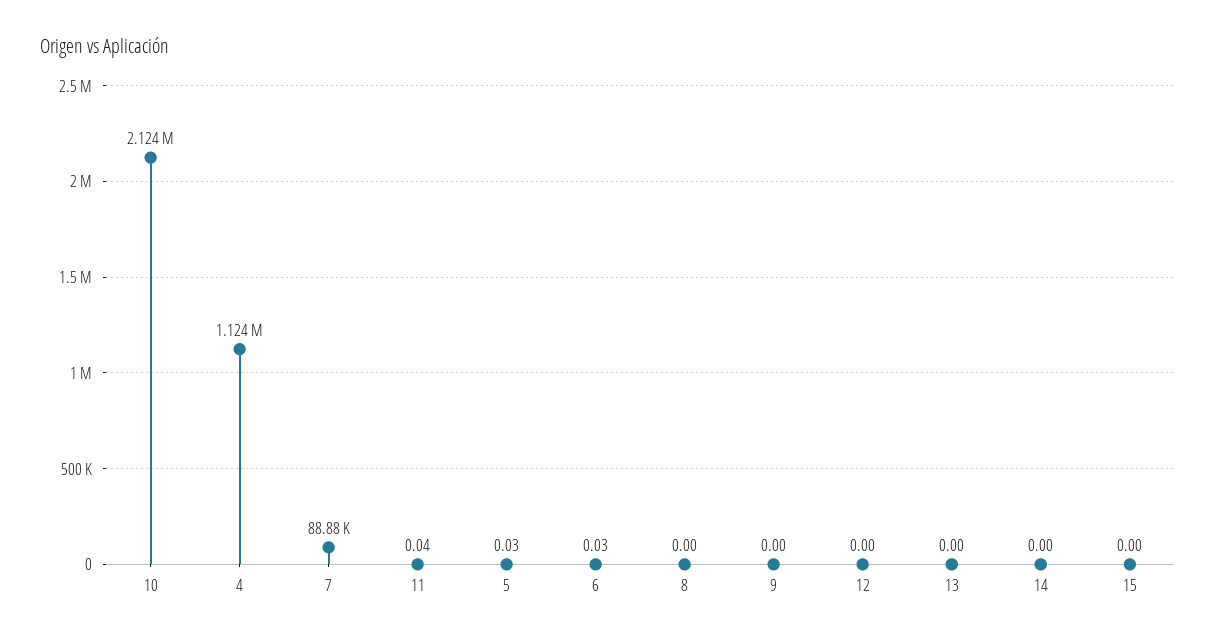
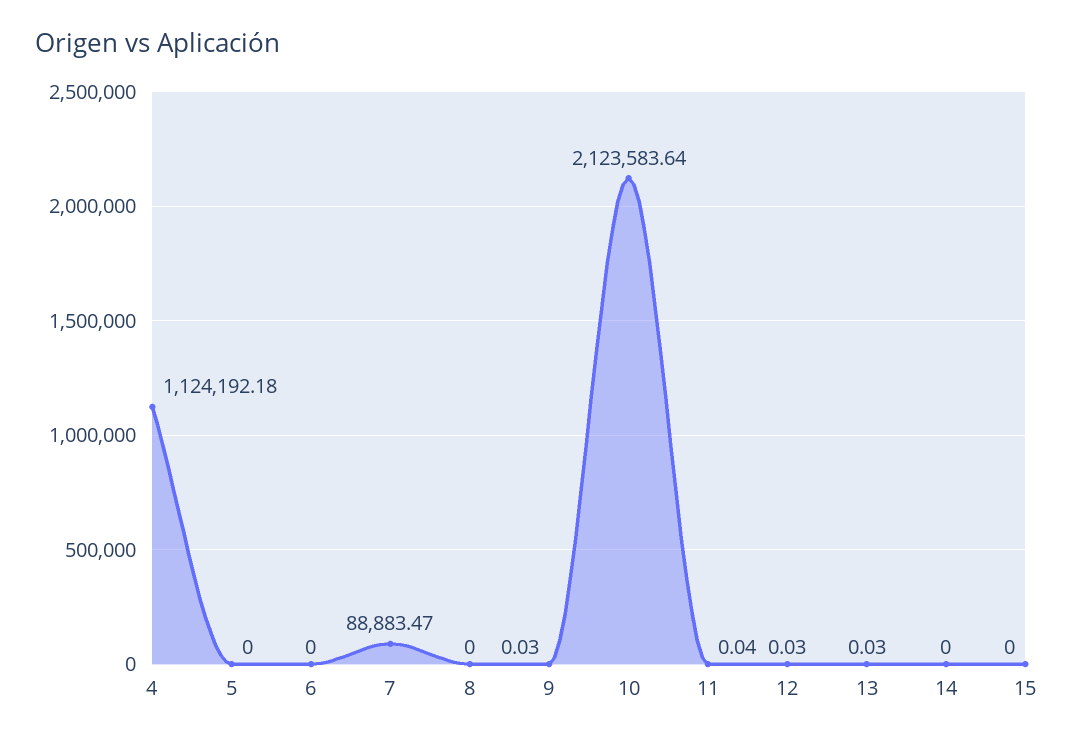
  {
    "10": 2123583.64,
    "4": 1124192.18,
    "7": 88883.47,
    "11": 0.04,
-   "5": 0.03,
+   "5": 0,
-   "6": 0.03,
+   "6": 0,
    "8": 0,
-   "9": 0,
+   "9": 0.03,
-   "12": 0,
+   "12": 0.03,
-   "13": 0,
+   "13": 0.03,
    "14": 0,
    "15": 0
  }

